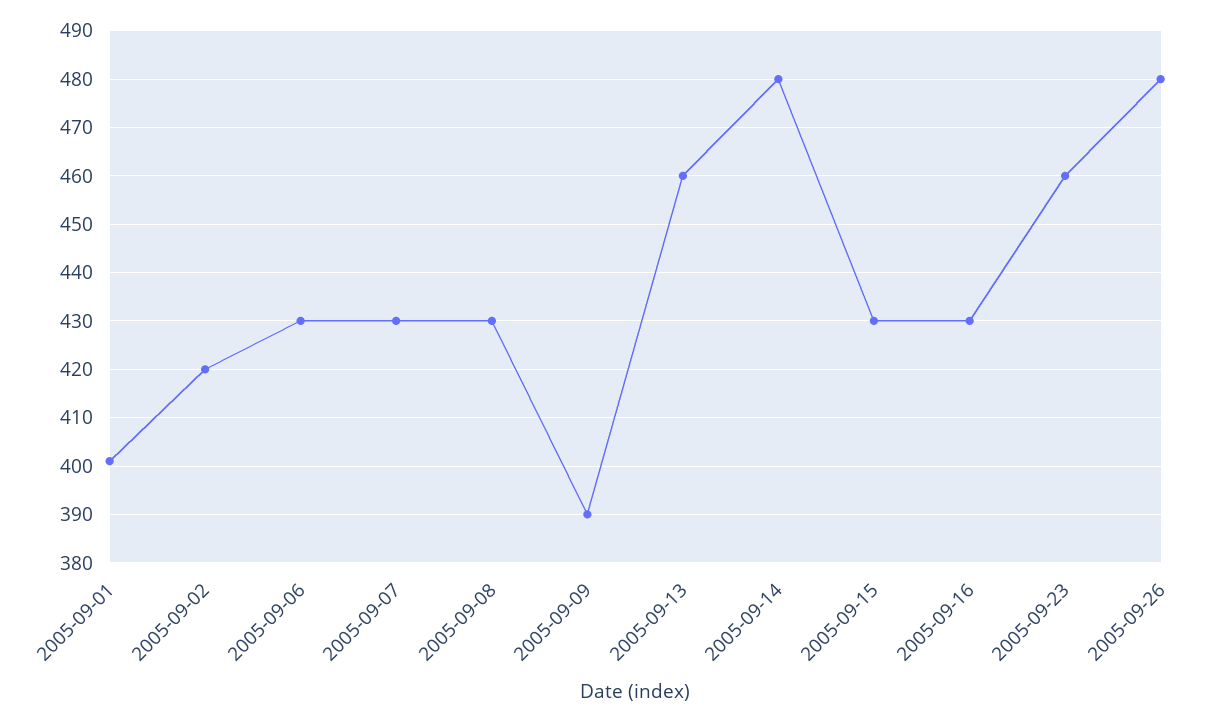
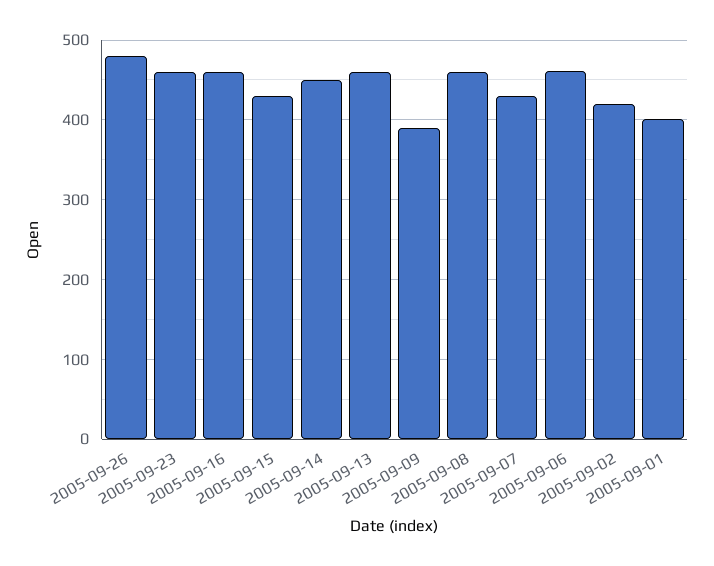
  {
    "2005-09-01": 400,
    "2005-09-02": 420,
-   "2005-09-06": 430,
+   "2005-09-06": 460,
    "2005-09-07": 430,
-   "2005-09-08": 430,
+   "2005-09-08": 460,
    "2005-09-09": 390,
    "2005-09-13": 460,
-   "2005-09-14": 480,
+   "2005-09-14": 450,
    "2005-09-15": 430,
-   "2005-09-16": 430,
+   "2005-09-16": 460,
    "2005-09-23": 460,
    "2005-09-26": 480
  }

